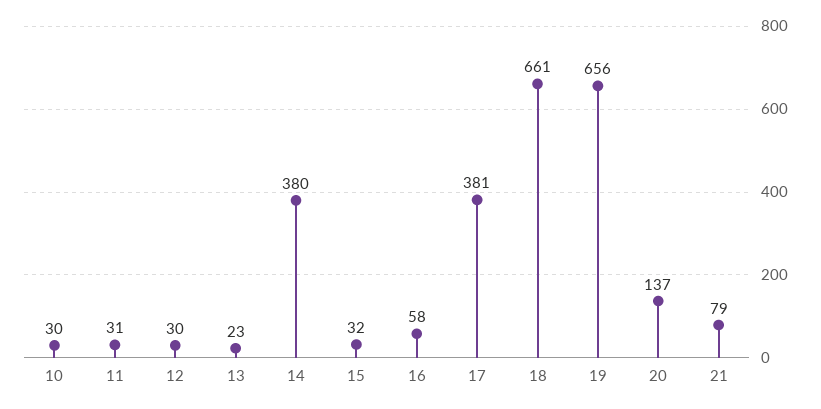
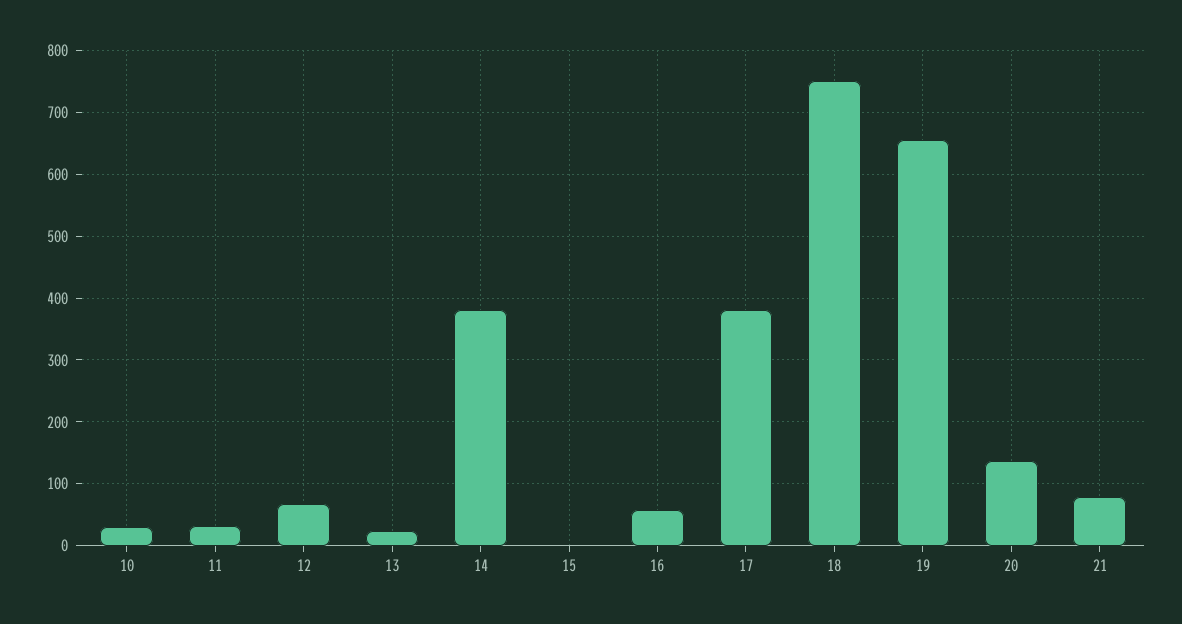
  {
    "10": 30,
    "11": 31,
-   "12": 30,
+   "12": 70,
    "13": 23,
    "14": 380,
-   "15": 32,
+   "15": 0,
    "16": 58,
    "17": 381,
-   "18": 661,
+   "18": 750,
    "19": 656,
    "20": 137,
    "21": 79
  }

